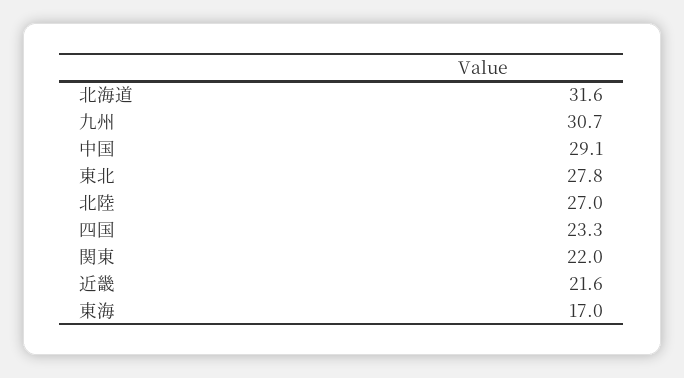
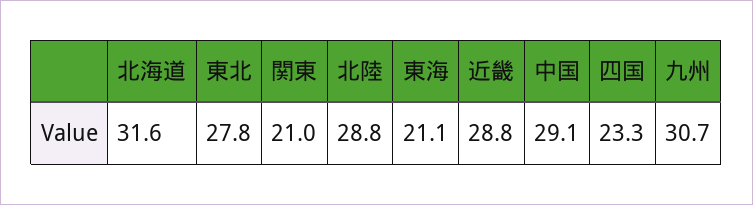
  {
    "北海道": 31.6,
    "九州": 30.7,
    "中国": 29.1,
    "東北": 27.8,
-   "北陸": 27,
+   "北陸": 28.8,
    "四国": 23.3,
-   "関東": 22,
+   "関東": 21,
-   "近畿": 21.6,
+   "近畿": 28.8,
-   "東海": 17
+   "東海": 21.1
  }

